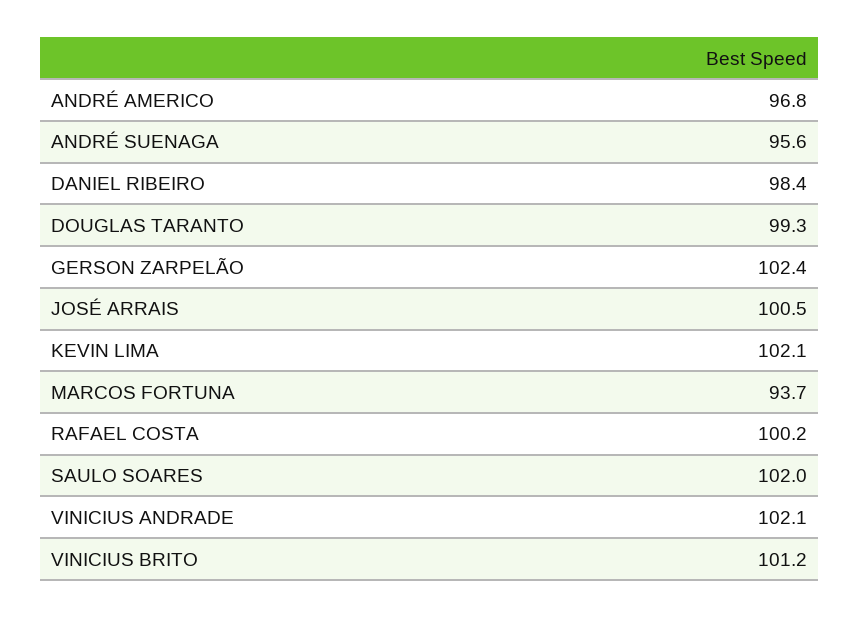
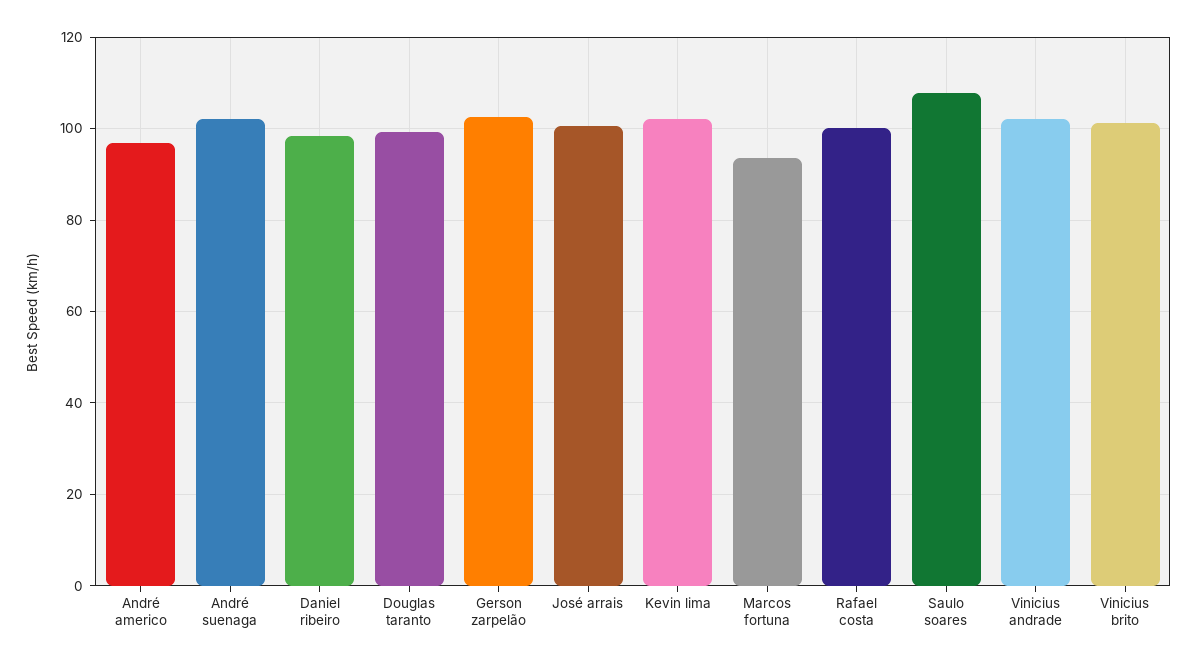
  {
    "ANDRÉ AMERICO": 96.8,
-   "ANDRÉ SUENAGA": 95.6,
+   "ANDRÉ SUENAGA": 102,
    "DANIEL RIBEIRO": 98.4,
    "DOUGLAS TARANTO": 99.3,
    "GERSON ZARPELÃO": 102.4,
    "JOSÉ ARRAIS": 100.5,
    "KEVIN LIMA": 102.1,
    "MARCOS FORTUNA": 93.7,
    "RAFAEL COSTA": 100.2,
-   "SAULO SOARES": 102,
+   "SAULO SOARES": 108,
    "VINICIUS ANDRADE": 102.1,
    "VINICIUS BRITO": 101.2
  }

